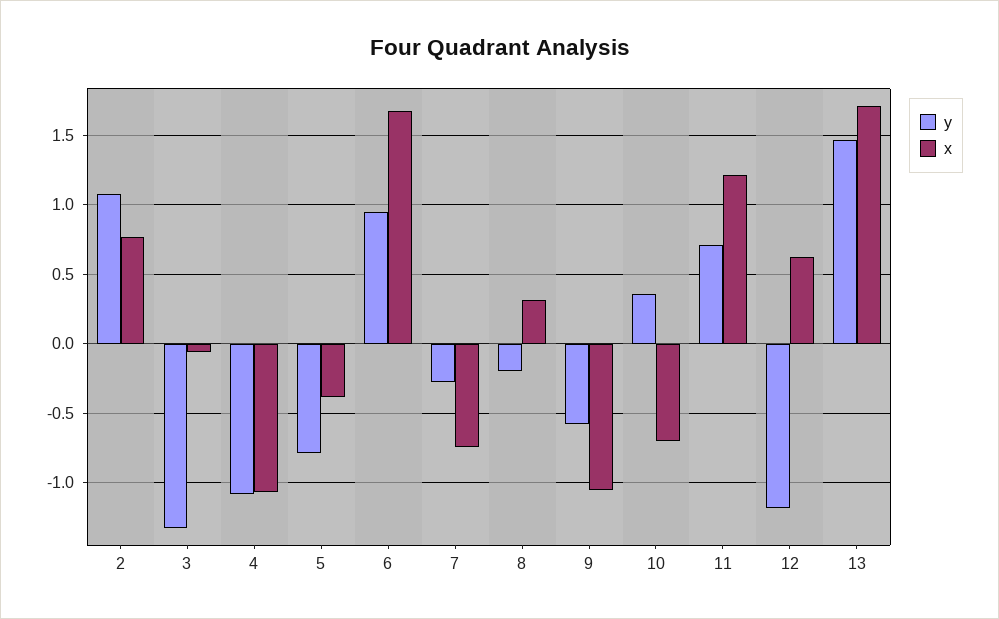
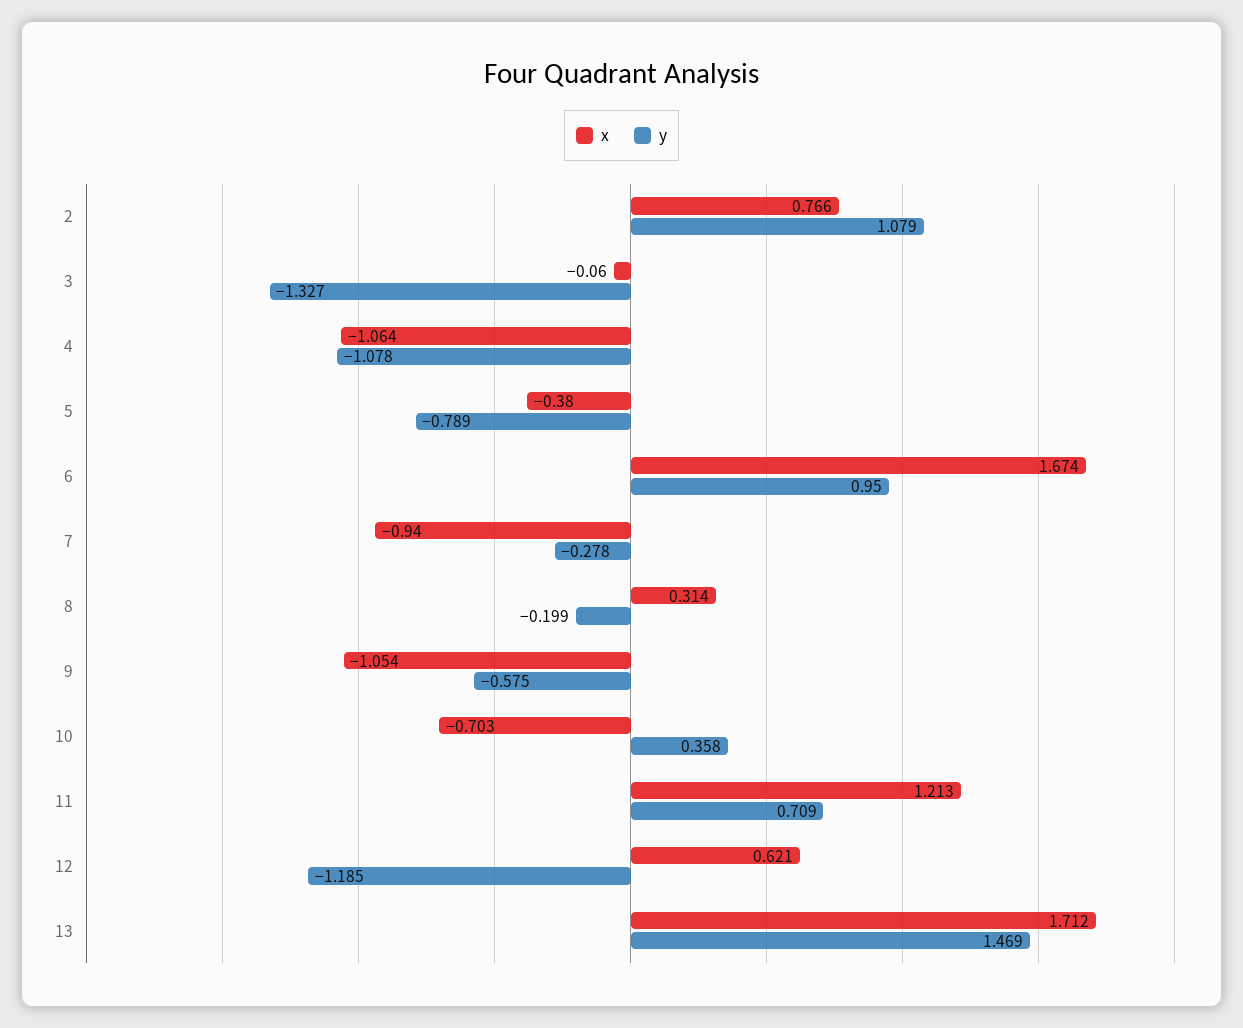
  {
    "y": {
      "2": 1.079,
      "3": -1.327,
      "4": -1.078,
      "5": -0.789,
      "6": 0.95,
      "7": -0.278,
      "8": -0.199,
      "9": -0.575,
      "10": 0.358,
      "11": 0.709,
      "12": -1.185,
      "13": 1.469
    },
    "x": {
      "2": 0.766,
      "3": -0.06,
      "4": -1.064,
      "5": -0.38,
      "6": 1.674,
-     "7": -0.75,
+     "7": -0.94,
      "8": 0.314,
      "9": -1.054,
      "10": -0.703,
      "11": 1.213,
      "12": 0.621,
      "13": 1.712
    }
  }

